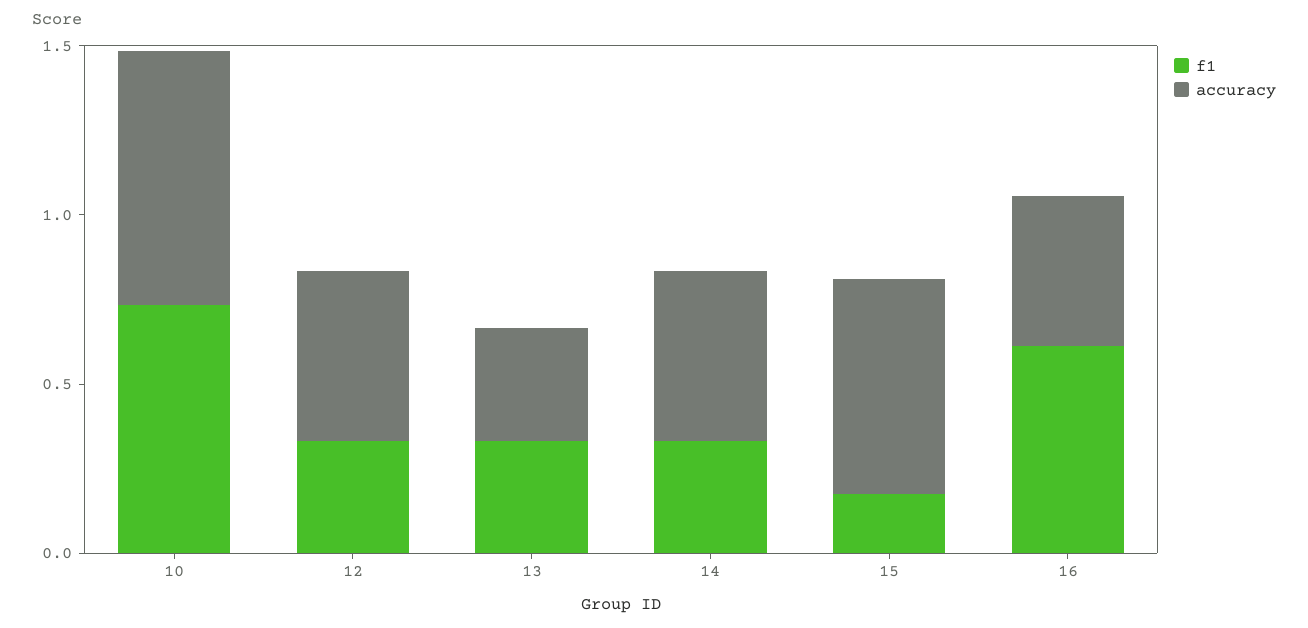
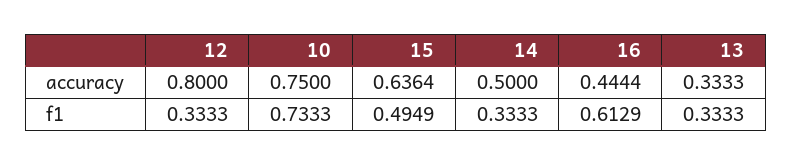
  {
    "f1": {
      "10": 0.7333,
      "12": 0.3333,
      "13": 0.3333,
      "14": 0.3333,
-     "15": 0.2,
+     "15": 0.4949,
      "16": 0.6129
    },
    "accuracy": {
      "10": 0.75,
-     "12": 0.5,
+     "12": 0.8,
      "13": 0.3333,
      "14": 0.5,
      "15": 0.6364,
      "16": 0.4444
    }
  }

